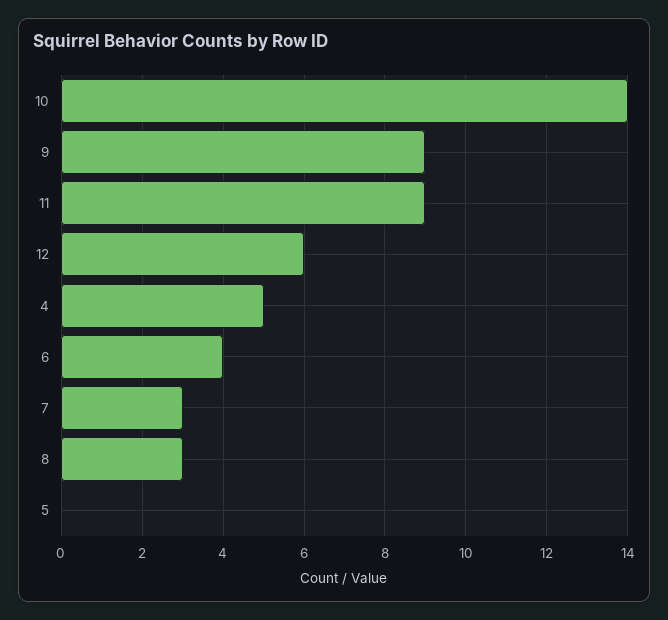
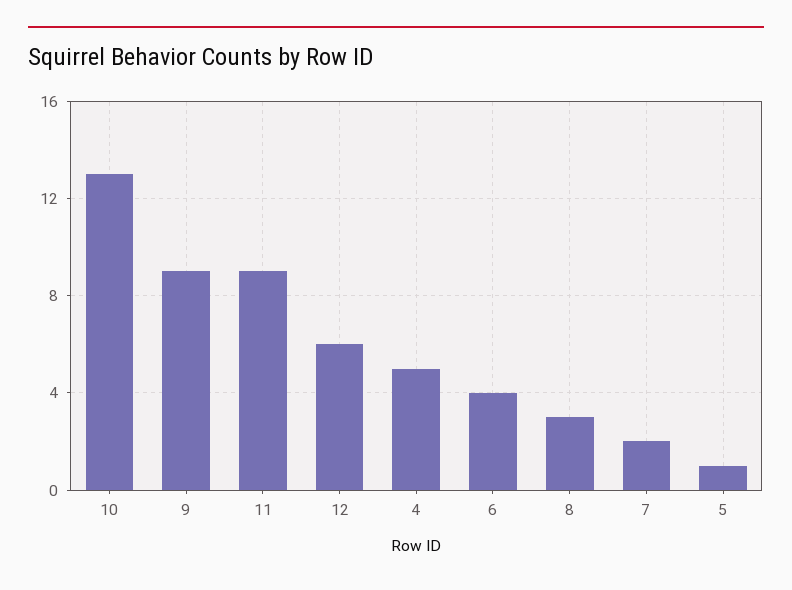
  {
-   "10": 14,
+   "10": 13,
    "9": 9,
    "11": 9,
    "12": 6,
    "4": 5,
    "6": 4,
-   "7": 3,
+   "7": 2,
    "8": 3,
-   "5": 0
+   "5": 1
  }

